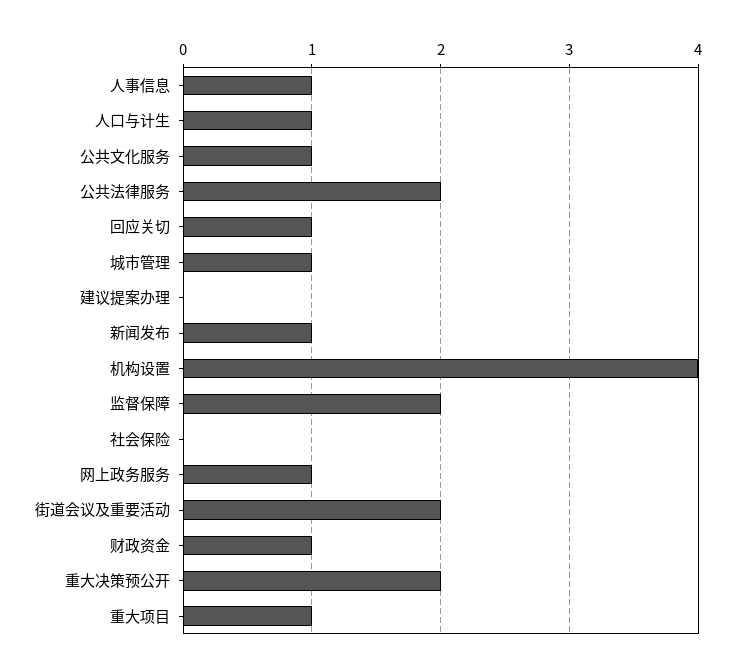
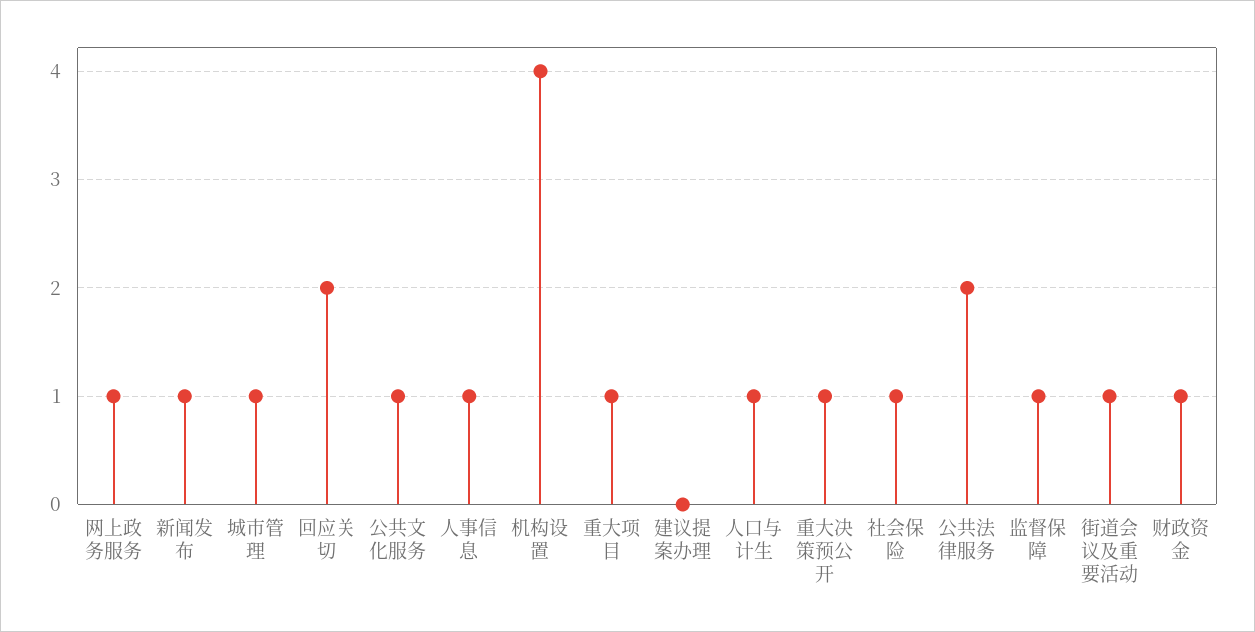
  {
    "人事信息": 1,
    "人口与计生": 1,
    "公共文化服务": 1,
    "公共法律服务": 2,
-   "回应关切": 1,
+   "回应关切": 2,
    "城市管理": 1,
    "建议提案办理": 0,
    "新闻发布": 1,
    "机构设置": 4,
-   "监督保障": 2,
+   "监督保障": 1,
-   "社会保险": 0,
+   "社会保险": 1,
    "网上政务服务": 1,
-   "街道会议及重要活动": 2,
+   "街道会议及重要活动": 1,
    "财政资金": 1,
-   "重大决策预公开": 2,
+   "重大决策预公开": 1,
    "重大项目": 1
  }

